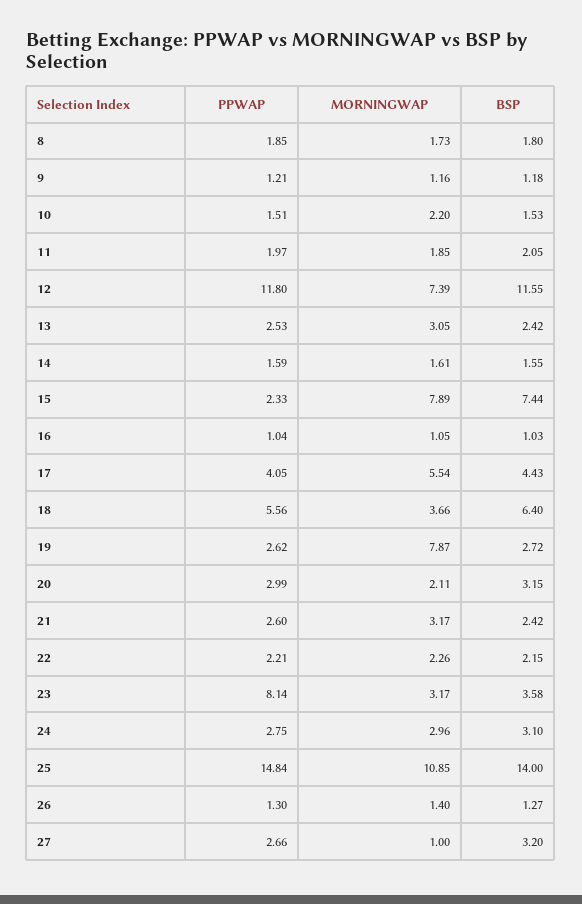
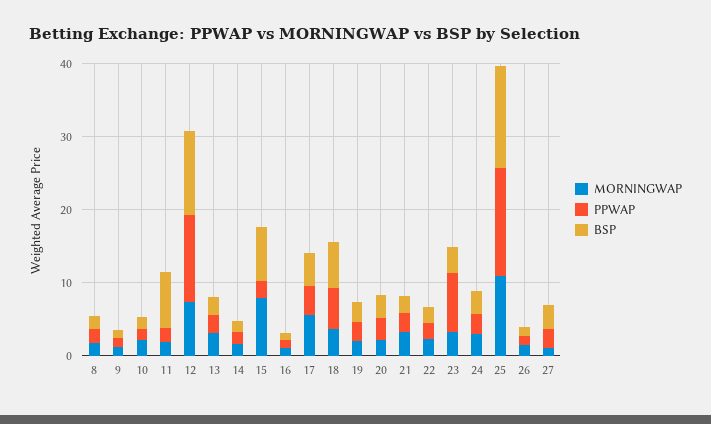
  {
    "PPWAP": {
      "8": 1.85,
      "9": 1.21,
      "10": 1.51,
      "11": 1.97,
      "12": 11.8,
      "13": 2.53,
      "14": 1.59,
      "15": 2.33,
      "16": 1.04,
      "17": 4.05,
      "18": 5.56,
      "19": 2.62,
      "20": 2.99,
      "21": 2.6,
      "22": 2.21,
      "23": 8.14,
      "24": 2.75,
      "25": 14.84,
      "26": 1.3,
      "27": 2.66
    },
    "MORNINGWAP": {
      "8": 1.73,
      "9": 1.16,
      "10": 2.2,
      "11": 1.85,
      "12": 7.39,
      "13": 3.05,
      "14": 1.61,
      "15": 7.89,
      "16": 1.05,
      "17": 5.54,
      "18": 3.66,
-     "19": 7.87,
+     "19": 2,
      "20": 2.11,
      "21": 3.17,
      "22": 2.26,
      "23": 3.17,
      "24": 2.96,
      "25": 10.85,
      "26": 1.4,
      "27": 1
    },
    "BSP": {
      "8": 1.8,
      "9": 1.18,
      "10": 1.53,
-     "11": 2.05,
+     "11": 8,
      "12": 11.55,
      "13": 2.42,
      "14": 1.55,
      "15": 7.44,
      "16": 1.03,
      "17": 4.43,
      "18": 6.4,
      "19": 2.72,
      "20": 3.15,
      "21": 2.42,
      "22": 2.15,
      "23": 3.58,
      "24": 3.1,
      "25": 14,
      "26": 1.27,
      "27": 3.2
    }
  }

